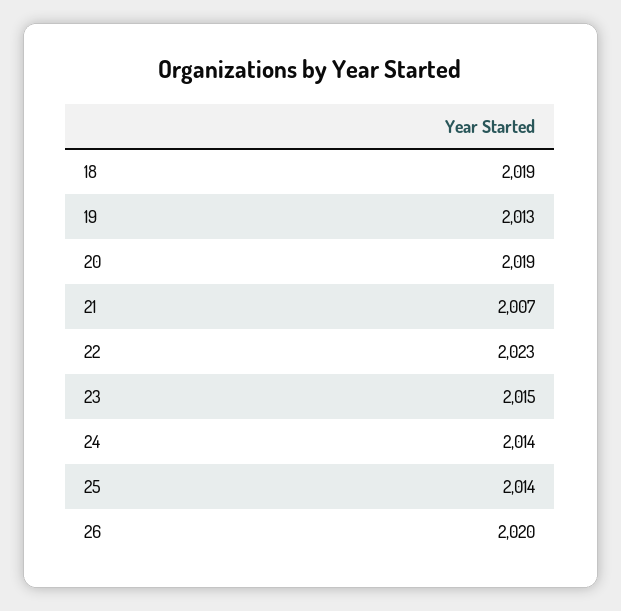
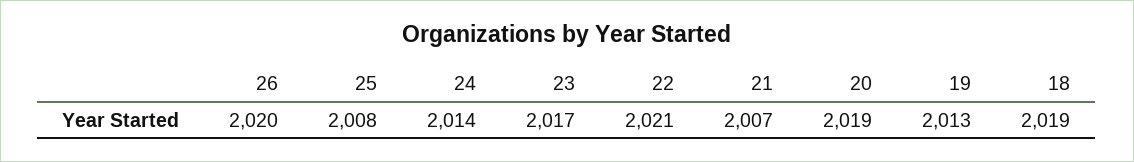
  {
    "18": 2019,
    "19": 2013,
    "20": 2019,
    "21": 2007,
-   "22": 2023,
+   "22": 2021,
-   "23": 2015,
+   "23": 2017,
    "24": 2014,
-   "25": 2014,
+   "25": 2008,
    "26": 2020
  }

